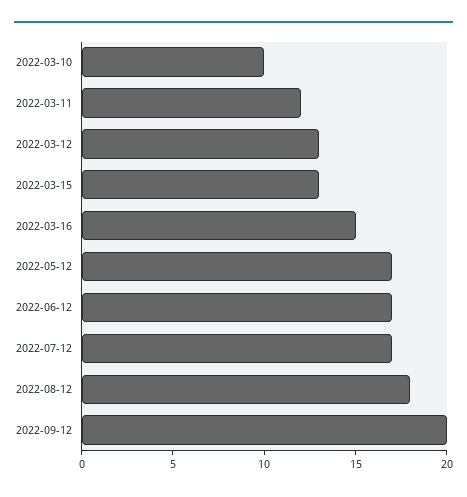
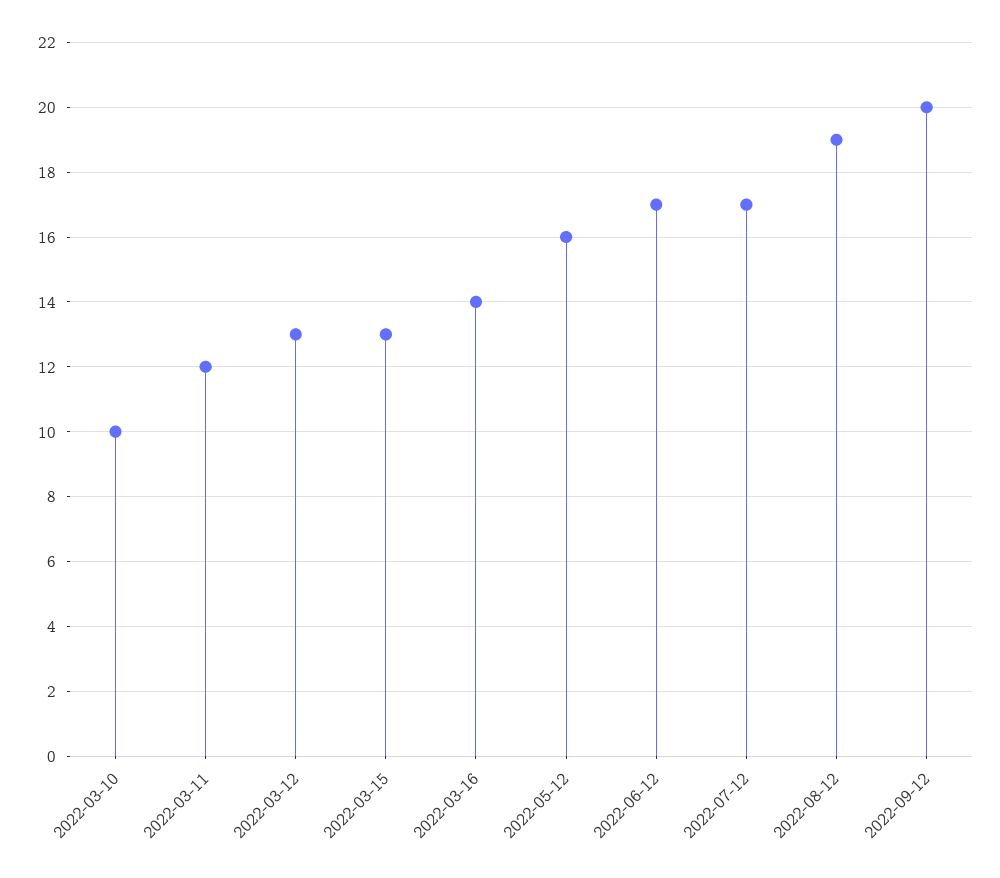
  {
    "2022-03-10": 10,
    "2022-03-11": 12,
    "2022-03-12": 13,
    "2022-03-15": 13,
-   "2022-03-16": 15,
+   "2022-03-16": 14,
-   "2022-05-12": 17,
+   "2022-05-12": 16,
    "2022-06-12": 17,
    "2022-07-12": 17,
-   "2022-08-12": 18,
+   "2022-08-12": 19,
    "2022-09-12": 20
  }

